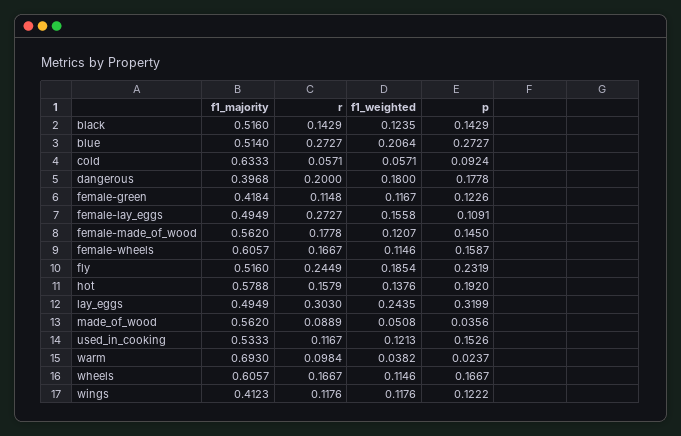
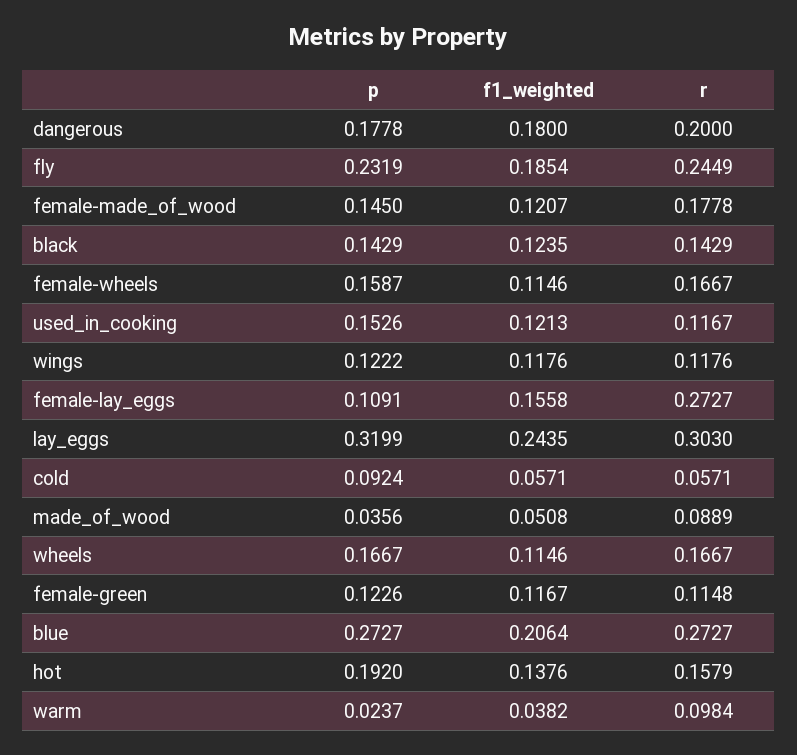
  {
-   "f1_majority": {
-     "black": 0.516,
-     "blue": 0.514,
-     "cold": 0.6333,
-     "dangerous": 0.3968,
-     "female-green": 0.4184,
-     "female-lay_eggs": 0.4949,
-     "female-made_of_wood": 0.562,
-     "female-wheels": 0.6057,
-     "fly": 0.516,
-     "hot": 0.5788,
-     "lay_eggs": 0.4949,
-     "made_of_wood": 0.562,
-     "used_in_cooking": 0.5333,
-     "warm": 0.693,
-     "wheels": 0.6057,
-     "wings": 0.4123
-   },
    "r": {
      "black": 0.1429,
      "blue": 0.2727,
      "cold": 0.0571,
      "dangerous": 0.2,
      "female-green": 0.1148,
      "female-lay_eggs": 0.2727,
      "female-made_of_wood": 0.1778,
      "female-wheels": 0.1667,
      "fly": 0.2449,
      "hot": 0.1579,
      "lay_eggs": 0.303,
      "made_of_wood": 0.0889,
      "used_in_cooking": 0.1167,
      "warm": 0.0984,
      "wheels": 0.1667,
      "wings": 0.1176
    },
    "f1_weighted": {
      "black": 0.1235,
      "blue": 0.2064,
      "cold": 0.0571,
      "dangerous": 0.18,
      "female-green": 0.1167,
      "female-lay_eggs": 0.1558,
      "female-made_of_wood": 0.1207,
      "female-wheels": 0.1146,
      "fly": 0.1854,
      "hot": 0.1376,
      "lay_eggs": 0.2435,
      "made_of_wood": 0.0508,
      "used_in_cooking": 0.1213,
      "warm": 0.0382,
      "wheels": 0.1146,
      "wings": 0.1176
    },
    "p": {
      "black": 0.1429,
      "blue": 0.2727,
      "cold": 0.0924,
      "dangerous": 0.1778,
      "female-green": 0.1226,
      "female-lay_eggs": 0.1091,
      "female-made_of_wood": 0.145,
      "female-wheels": 0.1587,
      "fly": 0.2319,
      "hot": 0.192,
      "lay_eggs": 0.3199,
      "made_of_wood": 0.0356,
      "used_in_cooking": 0.1526,
      "warm": 0.0237,
      "wheels": 0.1667,
      "wings": 0.1222
    }
  }

